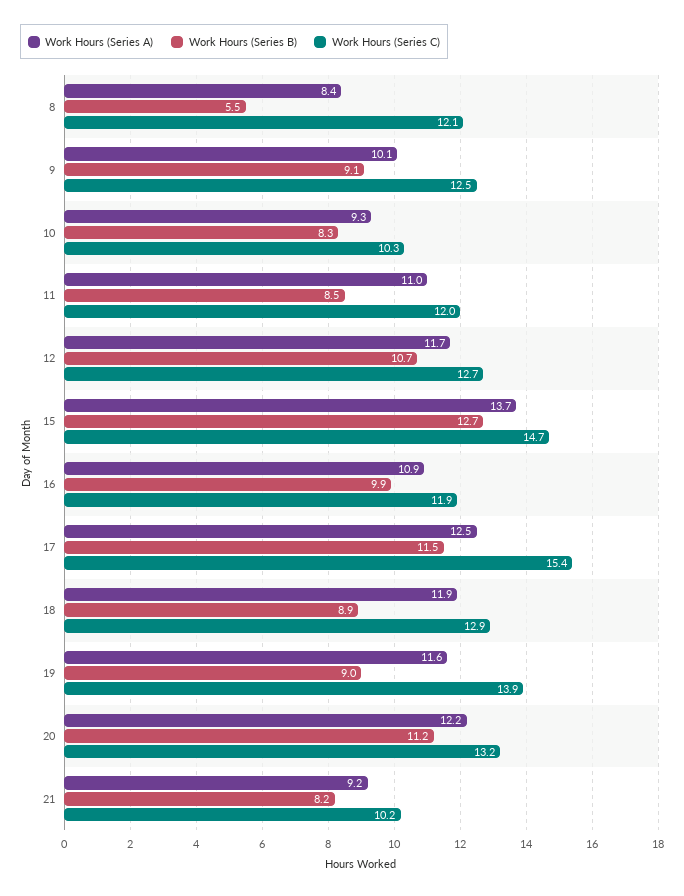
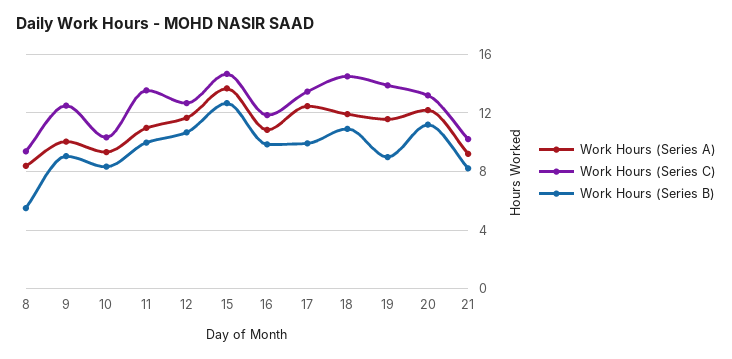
  {
    "Work Hours (Series A)": {
      "8": 8.4,
      "9": 10.1,
      "10": 9.3,
      "11": 11,
      "12": 11.7,
      "15": 13.7,
      "16": 10.9,
      "17": 12.5,
      "18": 11.9,
      "19": 11.6,
      "20": 12.2,
      "21": 9.2
    },
    "Work Hours (Series B)": {
      "8": 5.5,
      "9": 9.1,
      "10": 8.3,
-     "11": 8.5,
+     "11": 10,
      "12": 10.7,
      "15": 12.7,
      "16": 9.9,
-     "17": 11.5,
+     "17": 10,
-     "18": 8.9,
+     "18": 11,
      "19": 9,
      "20": 11.2,
      "21": 8.2
    },
    "Work Hours (Series C)": {
-     "8": 12.1,
+     "8": 9.5,
      "9": 12.5,
      "10": 10.3,
-     "11": 12,
+     "11": 13.5,
      "12": 12.7,
      "15": 14.7,
      "16": 11.9,
-     "17": 15.4,
+     "17": 13.5,
-     "18": 12.9,
+     "18": 14.5,
      "19": 13.9,
      "20": 13.2,
      "21": 10.2
    }
  }

